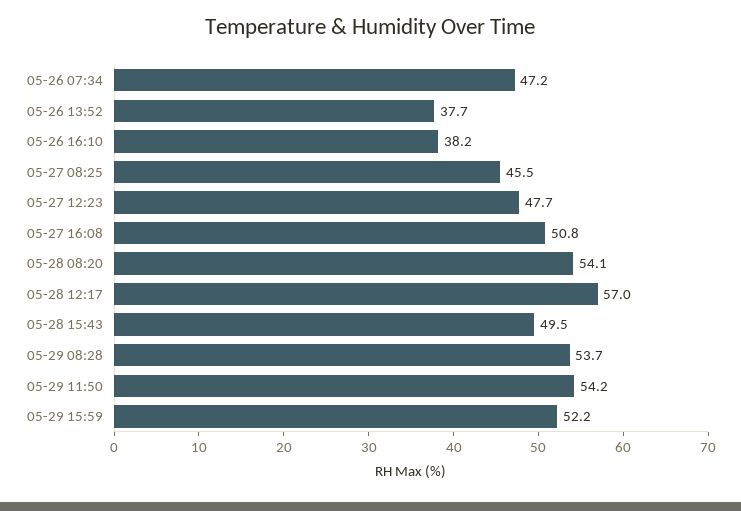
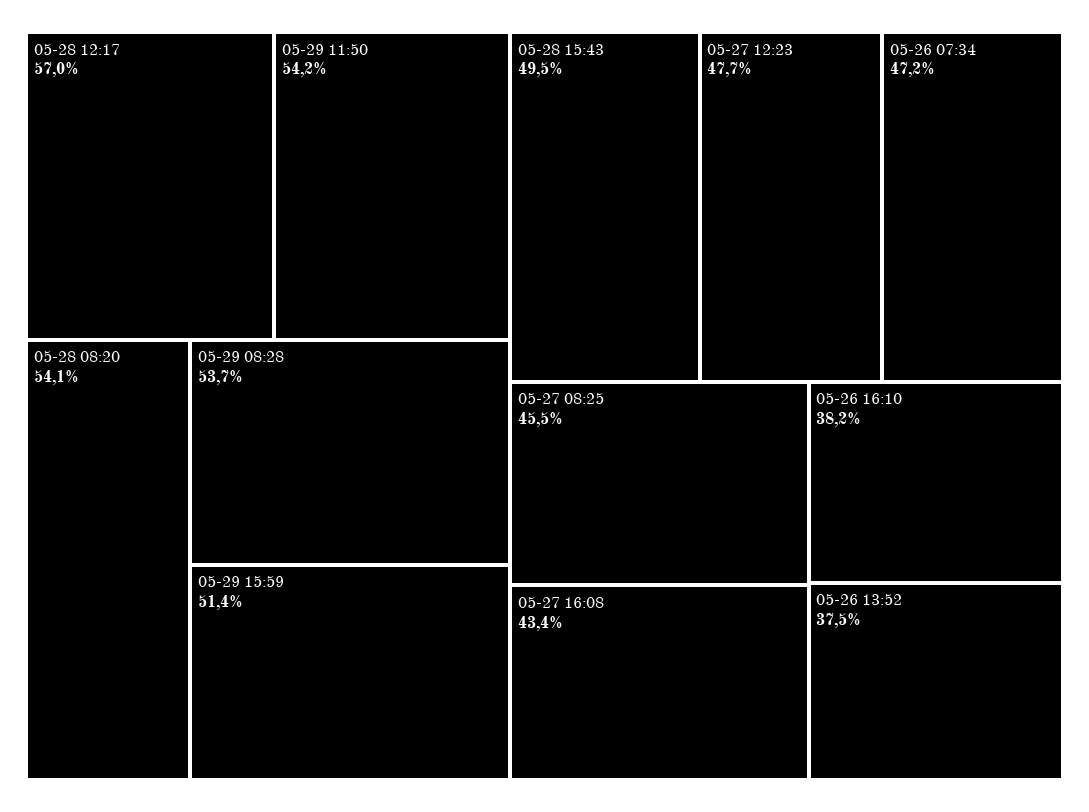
  {
    "05-26 07:34": 47.2,
-   "05-26 13:52": 37.7,
+   "05-26 13:52": 37.5,
    "05-26 16:10": 38.2,
    "05-27 08:25": 45.5,
    "05-27 12:23": 47.7,
-   "05-27 16:08": 50.8,
+   "05-27 16:08": 43.4,
    "05-28 08:20": 54.1,
    "05-28 12:17": 57,
    "05-28 15:43": 49.5,
    "05-29 08:28": 53.7,
    "05-29 11:50": 54.2,
-   "05-29 15:59": 52.2
+   "05-29 15:59": 51.4
  }

